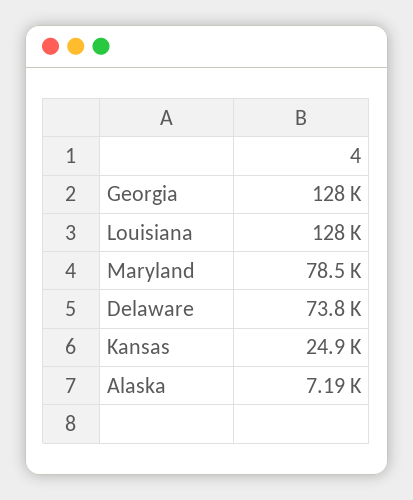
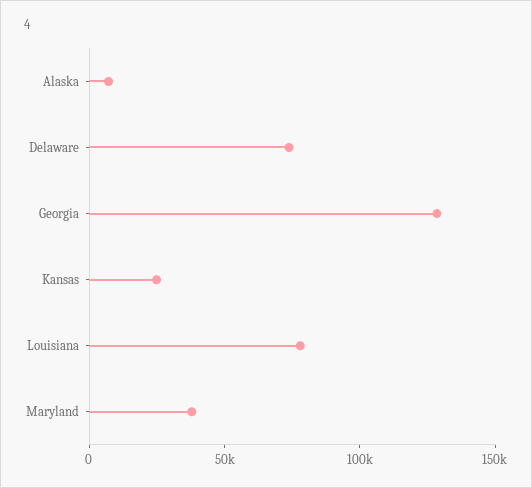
  {
    "Georgia": 128000,
-   "Louisiana": 128000,
+   "Louisiana": 80000,
-   "Maryland": 78500,
+   "Maryland": 40000,
    "Delaware": 73800,
    "Kansas": 24900,
    "Alaska": 7190
  }

